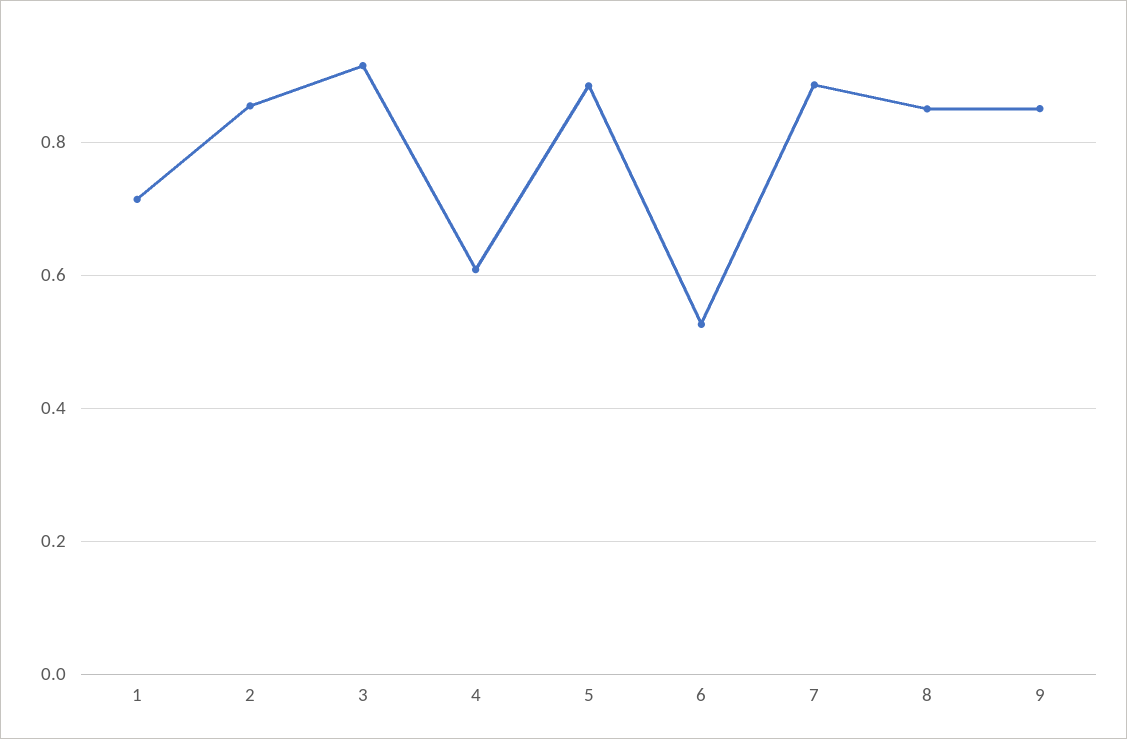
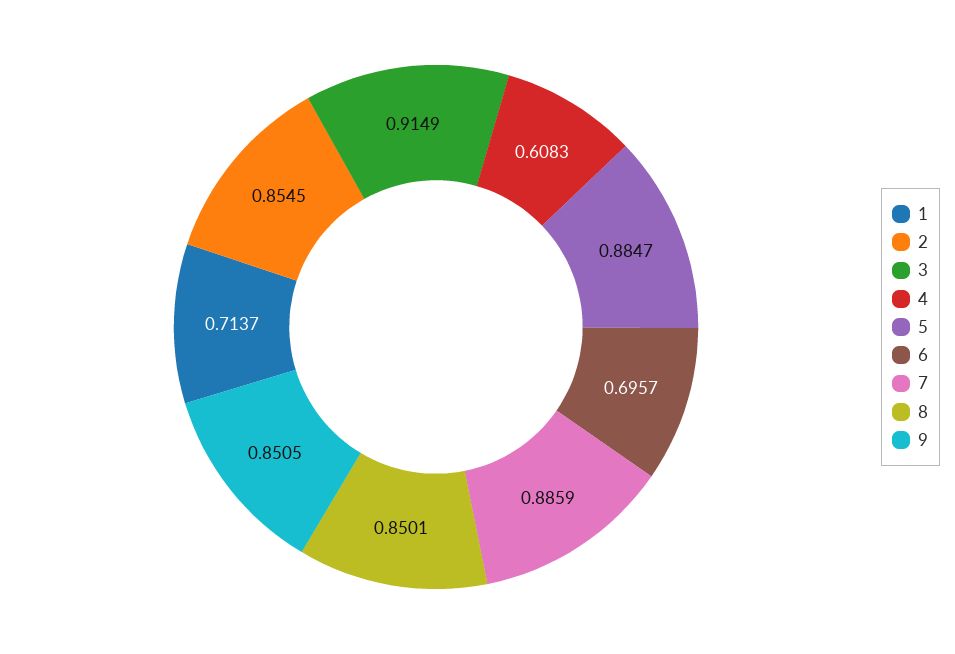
  {
    "1": 0.7137,
    "2": 0.8545,
    "3": 0.9149,
    "4": 0.6083,
    "5": 0.8847,
-   "6": 0.52,
+   "6": 0.6957,
    "7": 0.8859,
    "8": 0.8501,
    "9": 0.8505
  }

